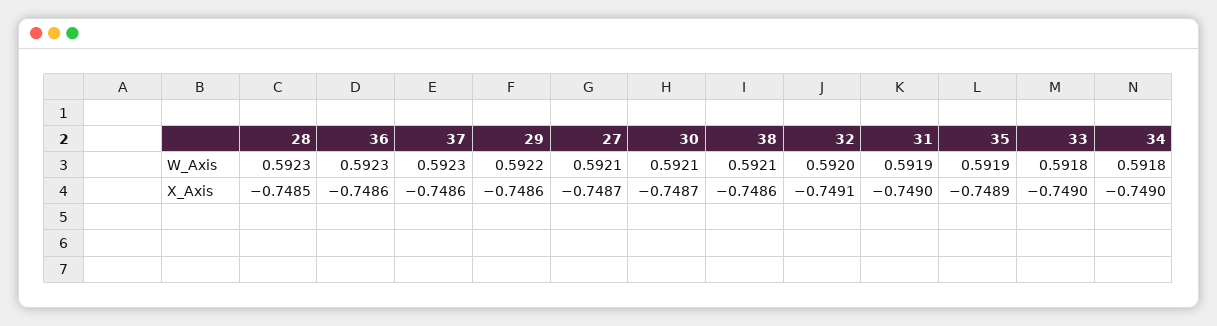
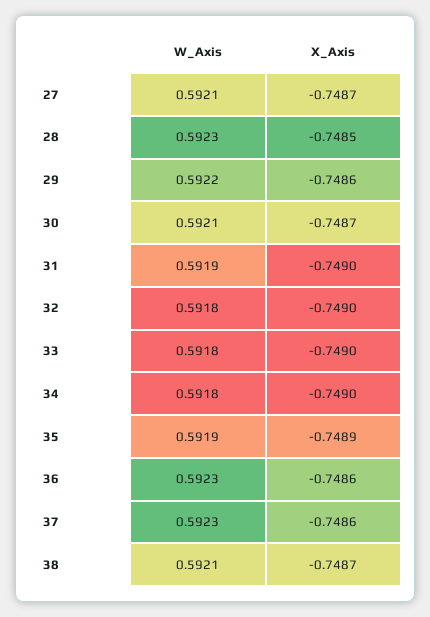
  {
    "28": {
      "W_Axis": 0.5923,
      "X_Axis": -0.7485
    },
    "36": {
      "W_Axis": 0.5923,
      "X_Axis": -0.7486
    },
    "37": {
      "W_Axis": 0.5923,
      "X_Axis": -0.7486
    },
    "29": {
      "W_Axis": 0.5922,
      "X_Axis": -0.7486
    },
    "27": {
      "W_Axis": 0.5921,
      "X_Axis": -0.7487
    },
    "30": {
      "W_Axis": 0.5921,
      "X_Axis": -0.7487
    },
    "38": {
      "W_Axis": 0.5921,
-     "X_Axis": -0.7486
+     "X_Axis": -0.7487
    },
    "32": {
-     "W_Axis": 0.592,
+     "W_Axis": 0.5918,
-     "X_Axis": -0.7491
+     "X_Axis": -0.749
    },
    "31": {
      "W_Axis": 0.5919,
      "X_Axis": -0.749
    },
    "35": {
      "W_Axis": 0.5919,
      "X_Axis": -0.7489
    },
    "33": {
      "W_Axis": 0.5918,
      "X_Axis": -0.749
    },
    "34": {
      "W_Axis": 0.5918,
      "X_Axis": -0.749
    }
  }

